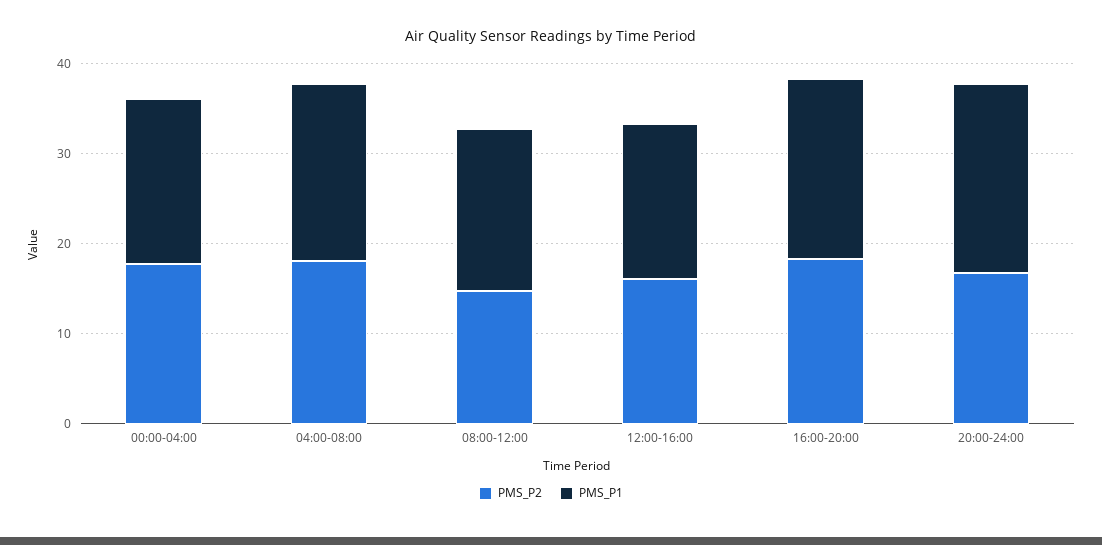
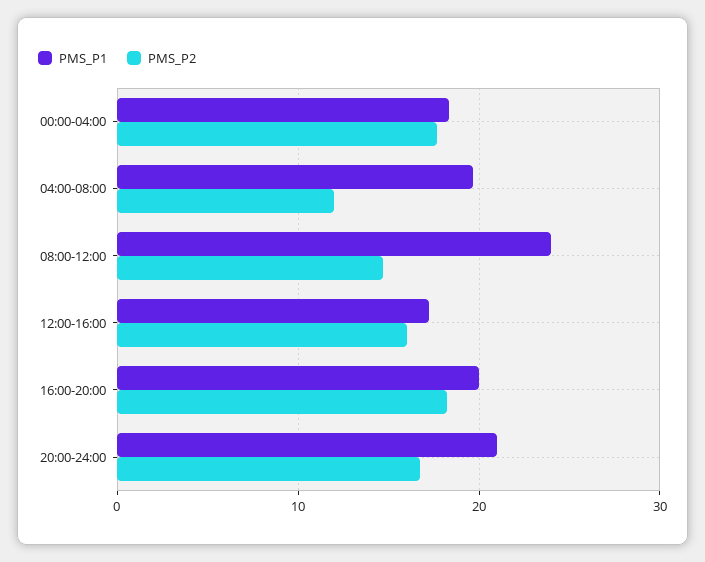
  {
    "PMS_P2": {
      "00:00-04:00": 18,
-     "04:00-08:00": 18,
+     "04:00-08:00": 12,
      "08:00-12:00": 15,
      "12:00-16:00": 16,
      "16:00-20:00": 18,
      "20:00-24:00": 17
    },
    "PMS_P1": {
      "00:00-04:00": 18,
      "04:00-08:00": 20,
-     "08:00-12:00": 18,
+     "08:00-12:00": 24,
      "12:00-16:00": 17,
      "16:00-20:00": 20,
      "20:00-24:00": 21
    }
  }

